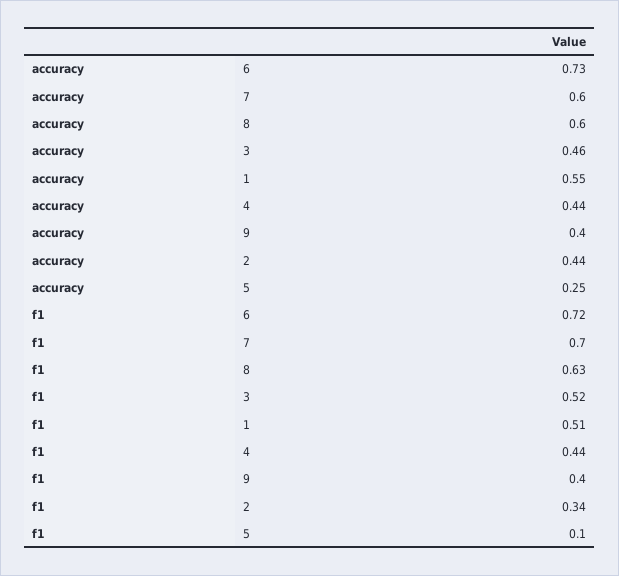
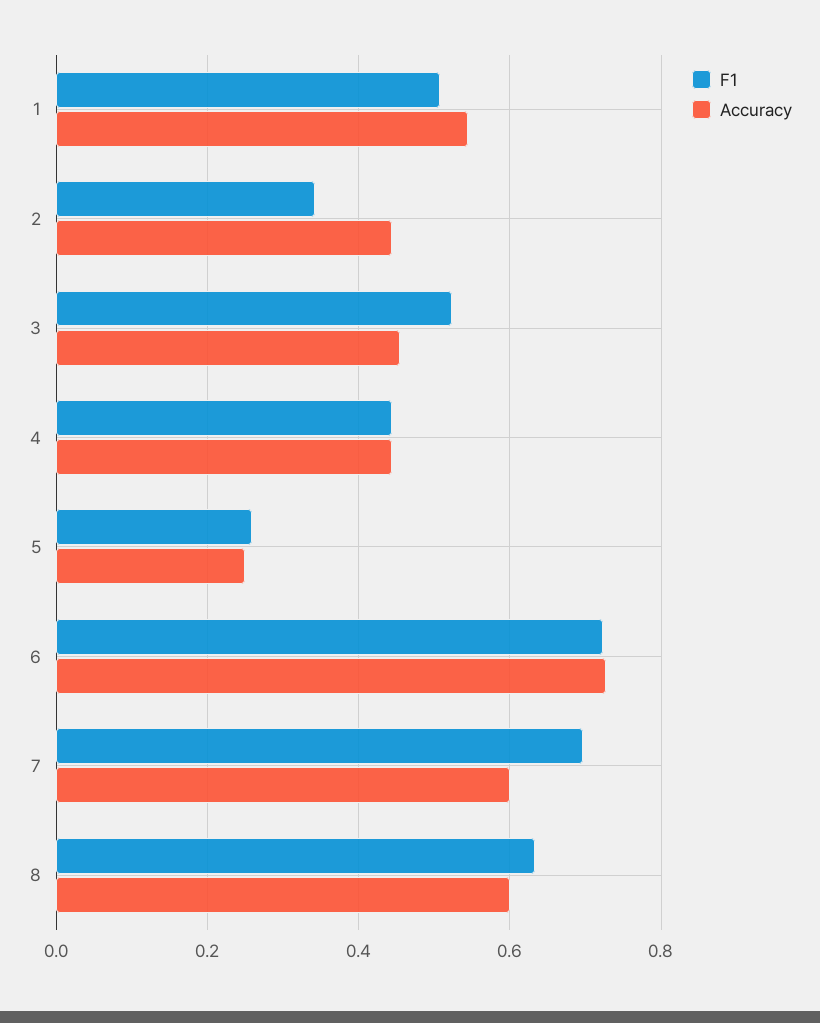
  {
    "accuracy": {
      "6": 0.73,
      "7": 0.6,
      "8": 0.6,
      "3": 0.46,
      "1": 0.55,
      "4": 0.44,
-     "9": 0.4,
      "2": 0.44,
      "5": 0.25
    },
    "f1": {
      "6": 0.72,
      "7": 0.7,
      "8": 0.63,
      "3": 0.52,
      "1": 0.51,
      "4": 0.44,
-     "9": 0.4,
      "2": 0.34,
-     "5": 0.1
+     "5": 0.26
    }
  }

